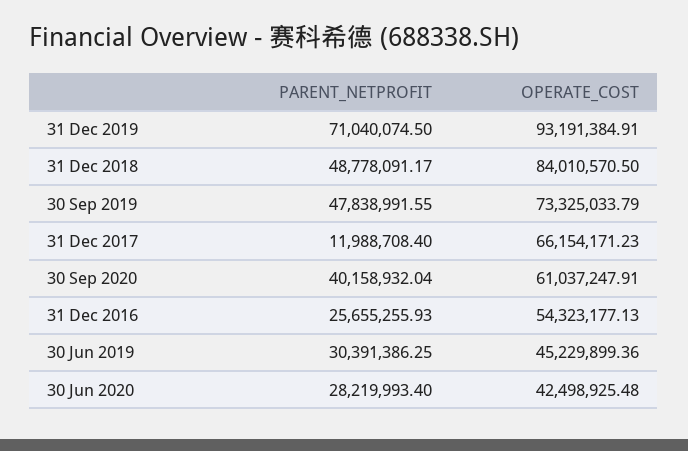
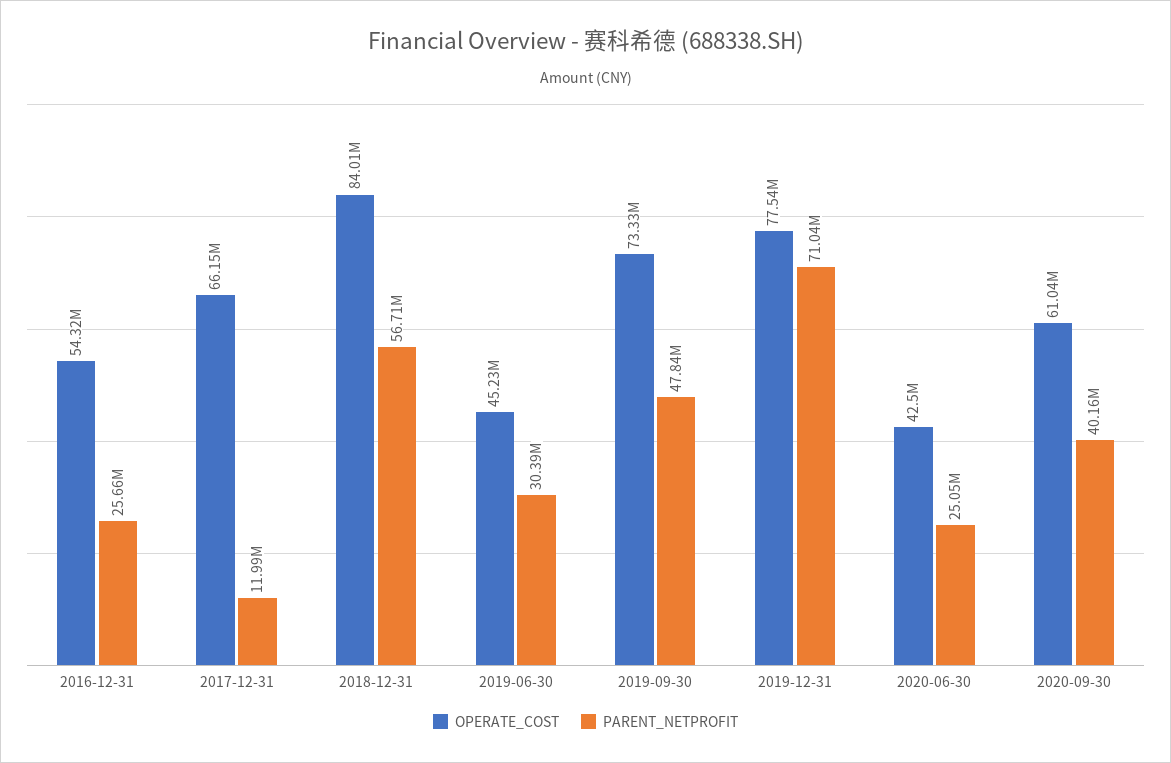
  {
    "PARENT_NETPROFIT": {
      "31 Dec 2019": 71040074.5,
-     "31 Dec 2018": 48778091.17,
+     "31 Dec 2018": 56710000,
      "30 Sep 2019": 47838991.55,
      "31 Dec 2017": 11988708.4,
      "30 Sep 2020": 40158932.04,
      "31 Dec 2016": 25655255.93,
      "30 Jun 2019": 30391386.25,
-     "30 Jun 2020": 28219993.4
+     "30 Jun 2020": 25050000
    },
    "OPERATE_COST": {
-     "31 Dec 2019": 93191384.91,
+     "31 Dec 2019": 77540000,
      "31 Dec 2018": 84010570.5,
      "30 Sep 2019": 73325033.79,
      "31 Dec 2017": 66154171.23,
      "30 Sep 2020": 61037247.91,
      "31 Dec 2016": 54323177.13,
      "30 Jun 2019": 45229899.36,
      "30 Jun 2020": 42498925.48
    }
  }

